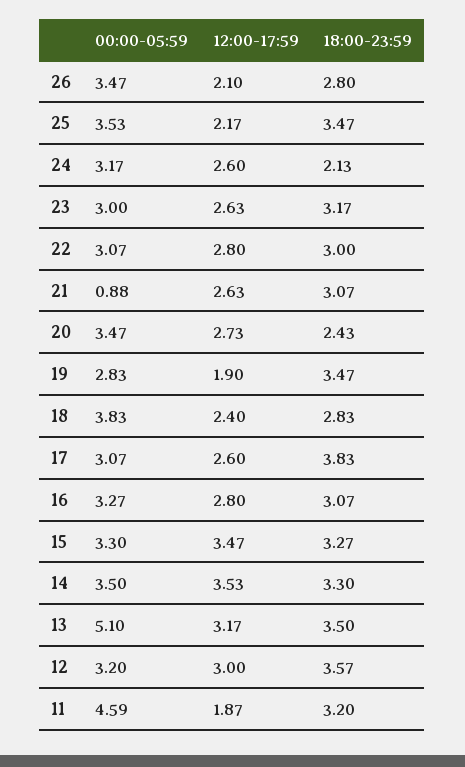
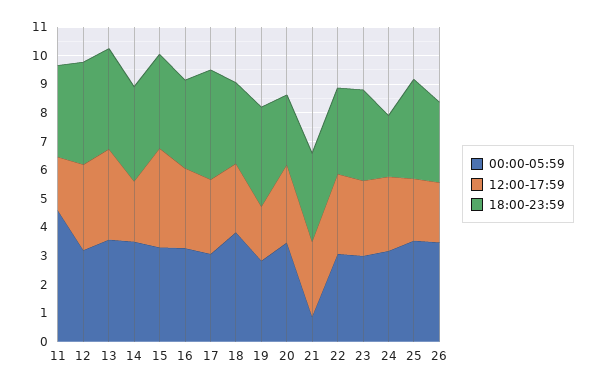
  {
    "00:00-05:59": {
      "26": 3.47,
      "25": 3.53,
      "24": 3.17,
      "23": 3,
      "22": 3.07,
      "21": 0.88,
      "20": 3.47,
      "19": 2.83,
      "18": 3.83,
      "17": 3.07,
      "16": 3.27,
      "15": 3.3,
      "14": 3.5,
-     "13": 5.1,
+     "13": 3.5,
      "12": 3.2,
      "11": 4.59
    },
    "12:00-17:59": {
      "26": 2.1,
      "25": 2.17,
      "24": 2.6,
      "23": 2.63,
      "22": 2.8,
      "21": 2.63,
      "20": 2.73,
      "19": 1.9,
      "18": 2.4,
      "17": 2.6,
      "16": 2.8,
      "15": 3.47,
-     "14": 3.53,
+     "14": 2,
      "13": 3.17,
      "12": 3,
      "11": 1.87
    },
    "18:00-23:59": {
      "26": 2.8,
      "25": 3.47,
      "24": 2.13,
      "23": 3.17,
      "22": 3,
      "21": 3.07,
      "20": 2.43,
      "19": 3.47,
      "18": 2.83,
      "17": 3.83,
      "16": 3.07,
      "15": 3.27,
      "14": 3.3,
      "13": 3.5,
      "12": 3.57,
      "11": 3.2
    }
  }

